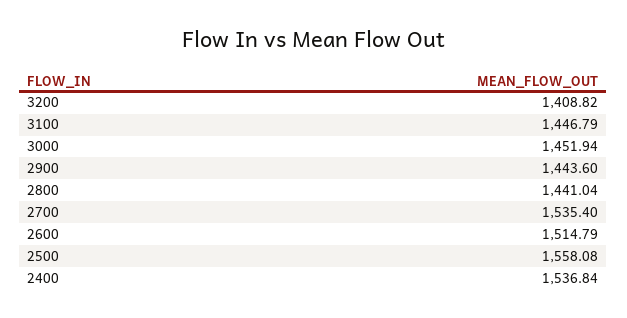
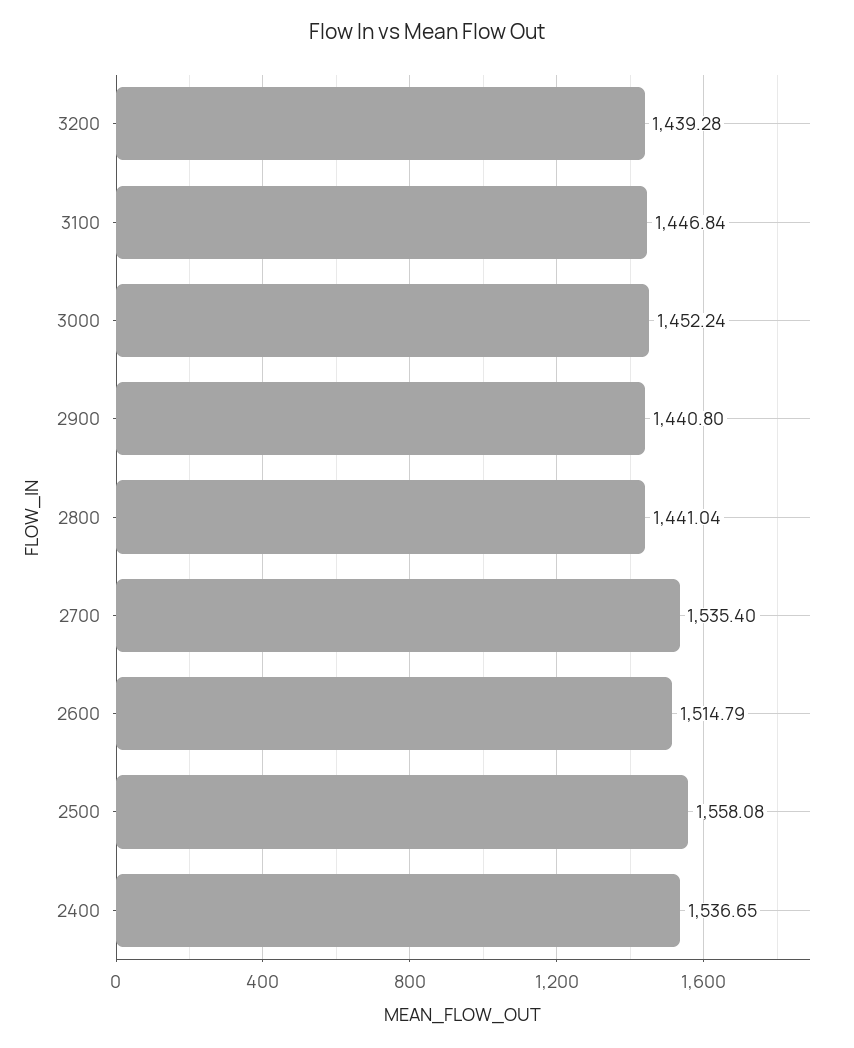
  {
-   "3200": 1408.82,
+   "3200": 1439.28,
-   "3100": 1446.79,
+   "3100": 1446.84,
-   "3000": 1451.94,
+   "3000": 1452.24,
-   "2900": 1443.6,
+   "2900": 1440.8,
    "2800": 1441.04,
    "2700": 1535.4,
    "2600": 1514.79,
    "2500": 1558.08,
-   "2400": 1536.84
+   "2400": 1536.65
  }

